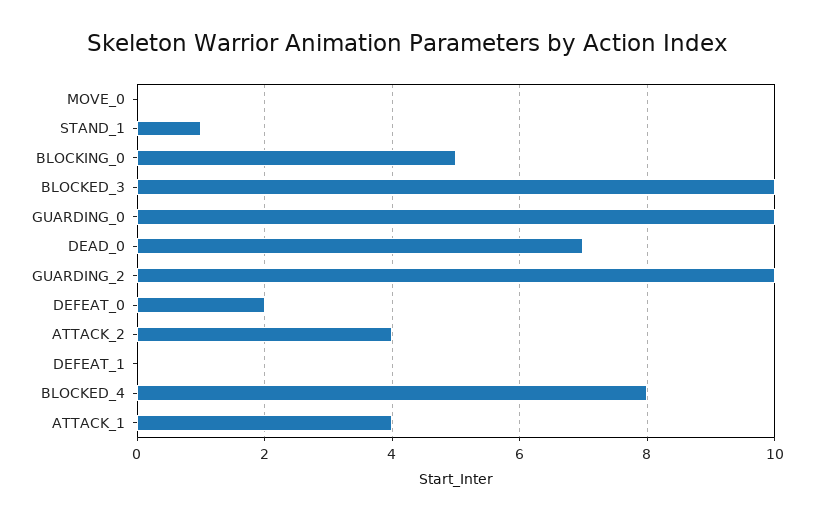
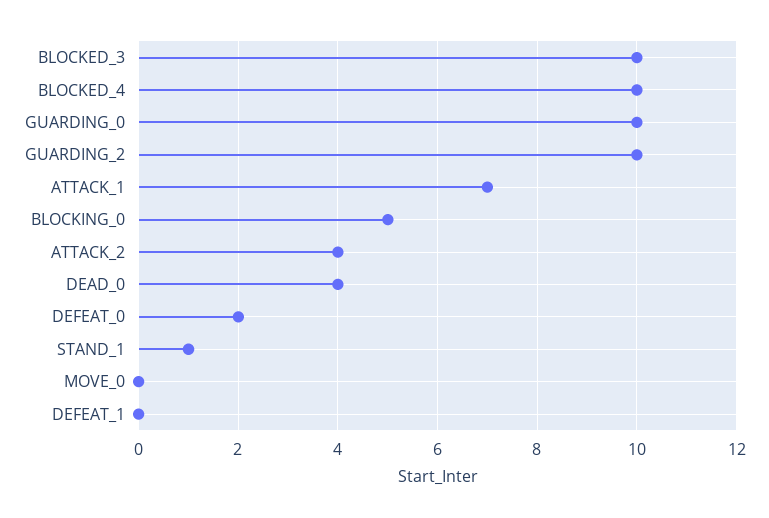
  {
    "MOVE_0": 0,
    "STAND_1": 1,
    "BLOCKING_0": 5,
    "BLOCKED_3": 10,
    "GUARDING_0": 10,
-   "DEAD_0": 7,
+   "DEAD_0": 4,
    "GUARDING_2": 10,
    "DEFEAT_0": 2,
    "ATTACK_2": 4,
    "DEFEAT_1": 0,
-   "BLOCKED_4": 8,
+   "BLOCKED_4": 10,
-   "ATTACK_1": 4
+   "ATTACK_1": 7
  }

